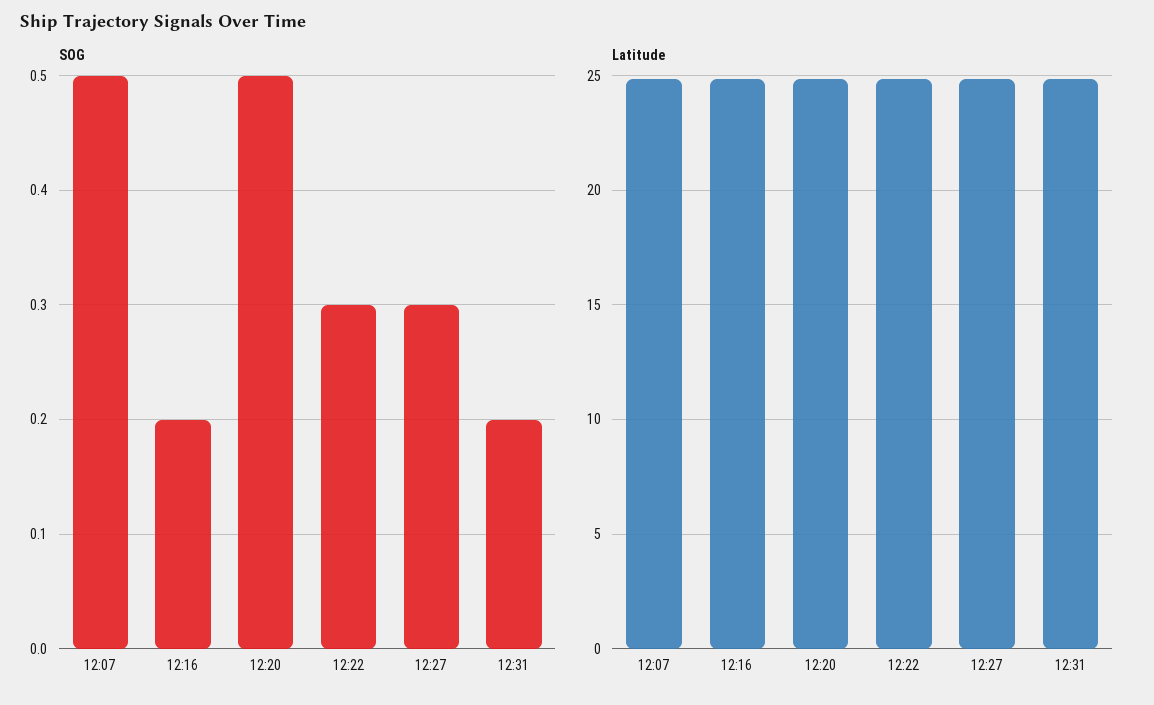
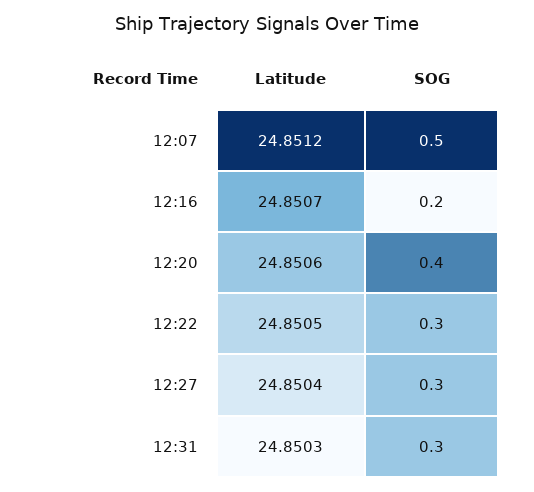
  {
    "SOG": {
      "12:07": 0.5,
      "12:16": 0.2,
-     "12:20": 0.5,
+     "12:20": 0.4,
      "12:22": 0.3,
      "12:27": 0.3,
-     "12:31": 0.2
+     "12:31": 0.3
    },
    "Latitude": {
      "12:07": 24.8512,
      "12:16": 24.8507,
      "12:20": 24.8506,
      "12:22": 24.8505,
      "12:27": 24.8504,
      "12:31": 24.8503
    }
  }

